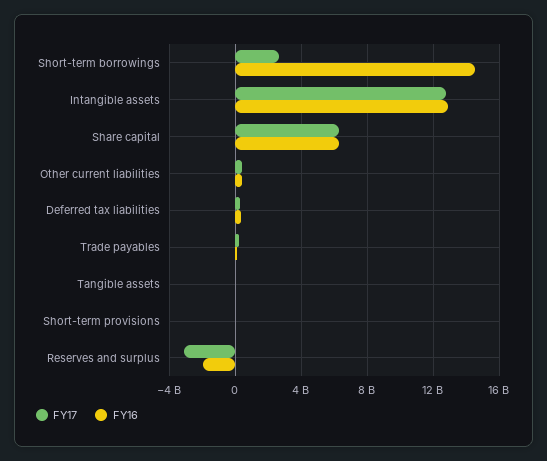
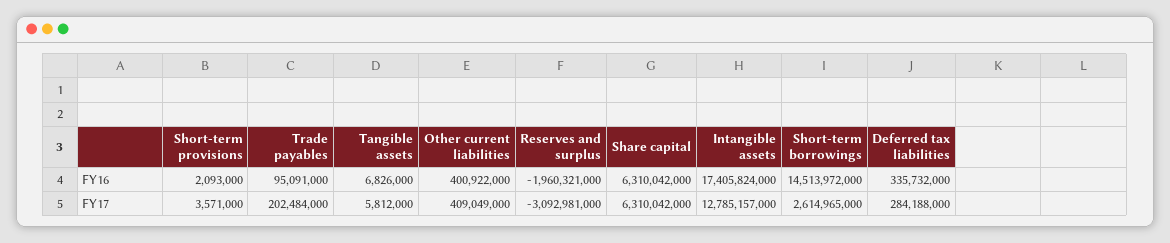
  {
    "FY17": {
      "Short-term borrowings": 2614965000,
      "Intangible assets": 12785157000,
      "Share capital": 6310042000,
      "Other current liabilities": 409049000,
      "Deferred tax liabilities": 284188000,
      "Trade payables": 202484000,
      "Tangible assets": 5812000,
      "Short-term provisions": 3571000,
      "Reserves and surplus": -3092981000
    },
    "FY16": {
      "Short-term borrowings": 14513972000,
-     "Intangible assets": 13000000000,
+     "Intangible assets": 17405824000,
      "Share capital": 6310042000,
      "Other current liabilities": 400922000,
      "Deferred tax liabilities": 335732000,
      "Trade payables": 95091000,
      "Tangible assets": 6826000,
      "Short-term provisions": 2093000,
      "Reserves and surplus": -1960321000
    }
  }

